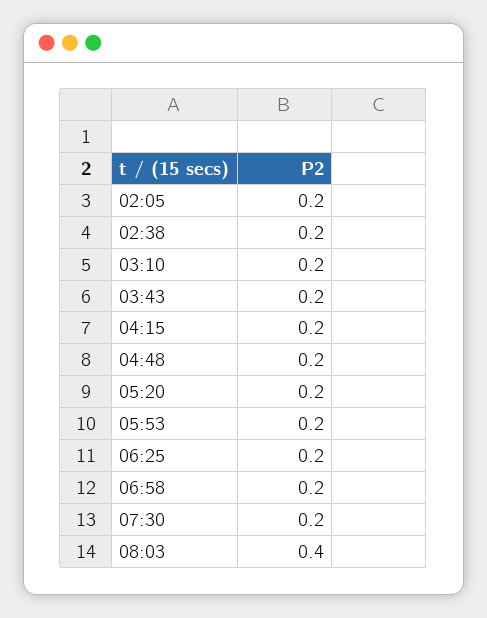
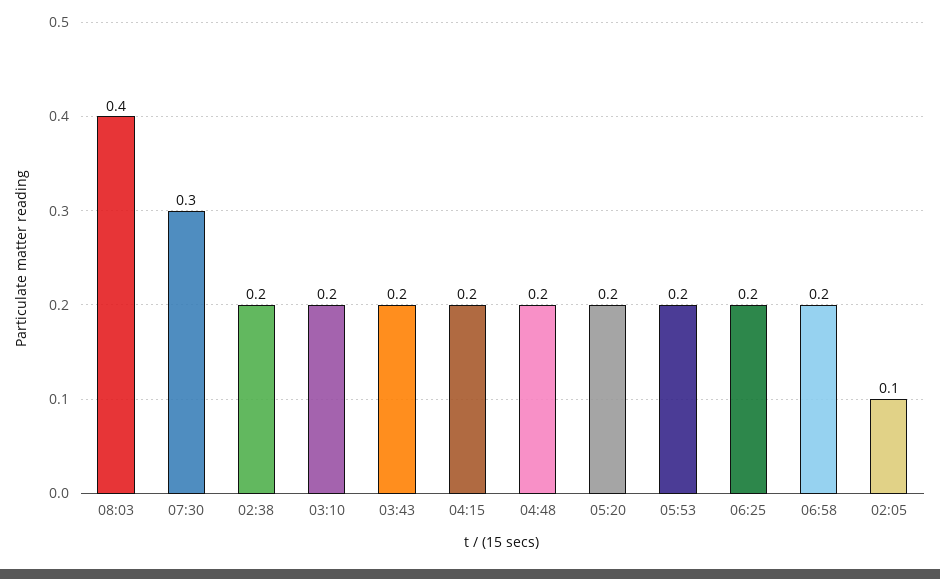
  {
-   "02:05": 0.2,
+   "02:05": 0.1,
    "02:38": 0.2,
    "03:10": 0.2,
    "03:43": 0.2,
    "04:15": 0.2,
    "04:48": 0.2,
    "05:20": 0.2,
    "05:53": 0.2,
    "06:25": 0.2,
    "06:58": 0.2,
-   "07:30": 0.2,
+   "07:30": 0.3,
    "08:03": 0.4
  }

